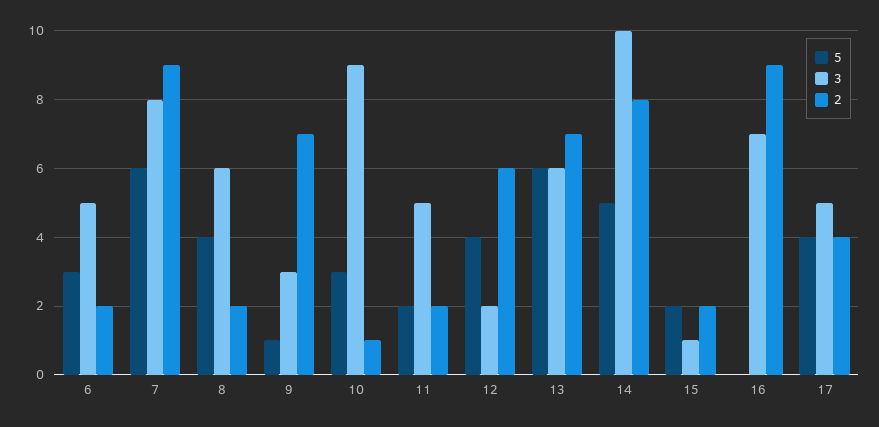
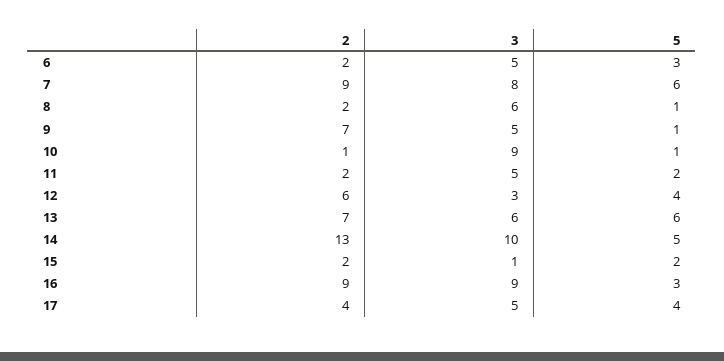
  {
    "5": {
      "6": 3,
      "7": 6,
-     "8": 4,
+     "8": 1,
      "9": 1,
-     "10": 3,
+     "10": 1,
      "11": 2,
      "12": 4,
      "13": 6,
      "14": 5,
      "15": 2,
-     "16": 0,
+     "16": 3,
      "17": 4
    },
    "3": {
      "6": 5,
      "7": 8,
      "8": 6,
-     "9": 3,
+     "9": 5,
      "10": 9,
      "11": 5,
-     "12": 2,
+     "12": 3,
      "13": 6,
      "14": 10,
      "15": 1,
-     "16": 7,
+     "16": 9,
      "17": 5
    },
    "2": {
      "6": 2,
      "7": 9,
      "8": 2,
      "9": 7,
      "10": 1,
      "11": 2,
      "12": 6,
      "13": 7,
-     "14": 8,
+     "14": 13,
      "15": 2,
      "16": 9,
      "17": 4
    }
  }

